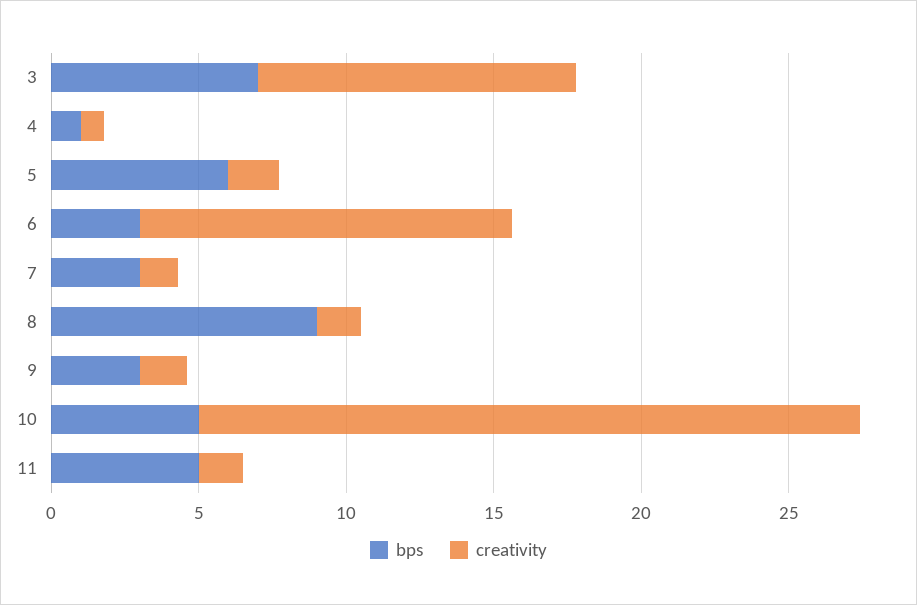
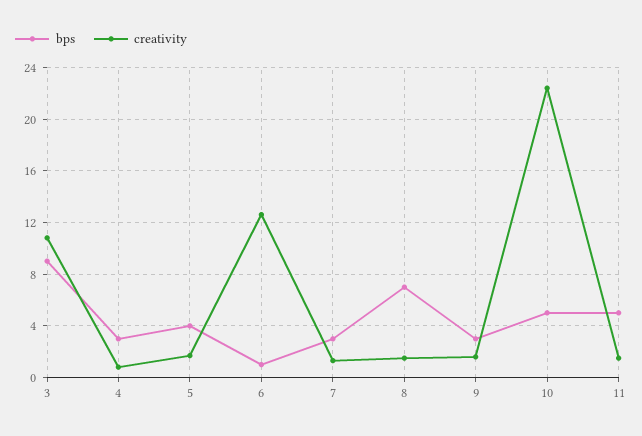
  {
    "bps": {
-     "3": 7,
+     "3": 9,
-     "4": 1,
+     "4": 3,
-     "5": 6,
+     "5": 4,
-     "6": 3,
+     "6": 1,
      "7": 3,
-     "8": 9,
+     "8": 7,
      "9": 3,
      "10": 5,
      "11": 5
    },
    "creativity": {
      "3": 11,
      "4": 1,
      "5": 1.5,
      "6": 12.5,
      "7": 1.5,
      "8": 1.5,
      "9": 1.5,
      "10": 22.5,
      "11": 1.5
    }
  }

